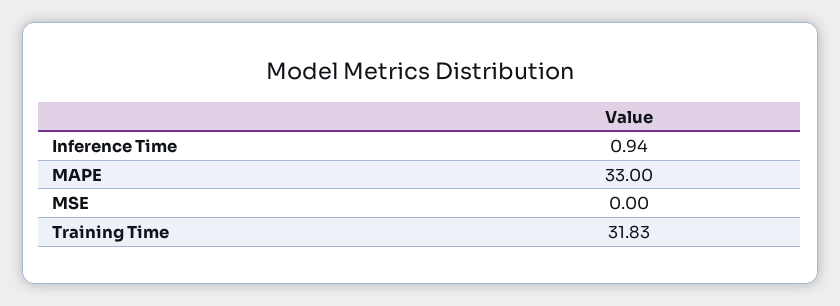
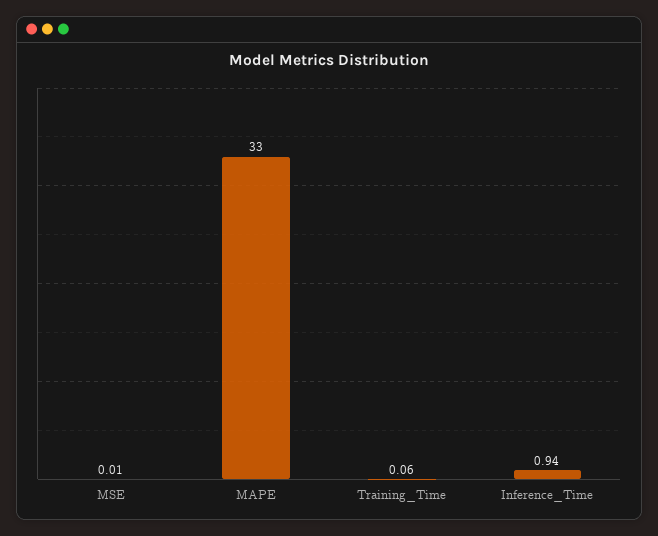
  {
    "Inference Time": 0.94,
    "MAPE": 33,
-   "MSE": 0,
+   "MSE": 0.01,
-   "Training Time": 31.83
+   "Training Time": 0.06
  }

